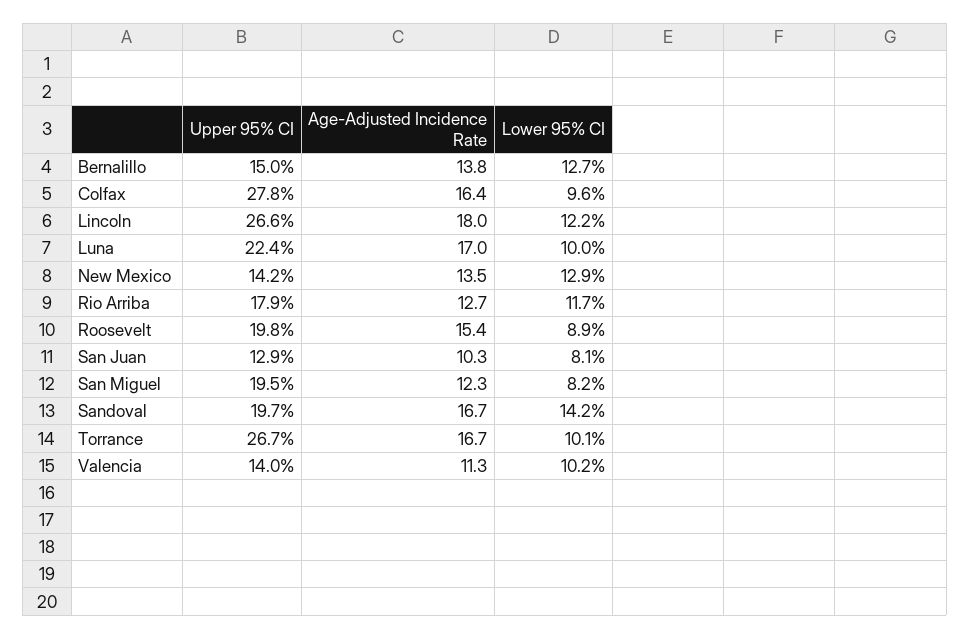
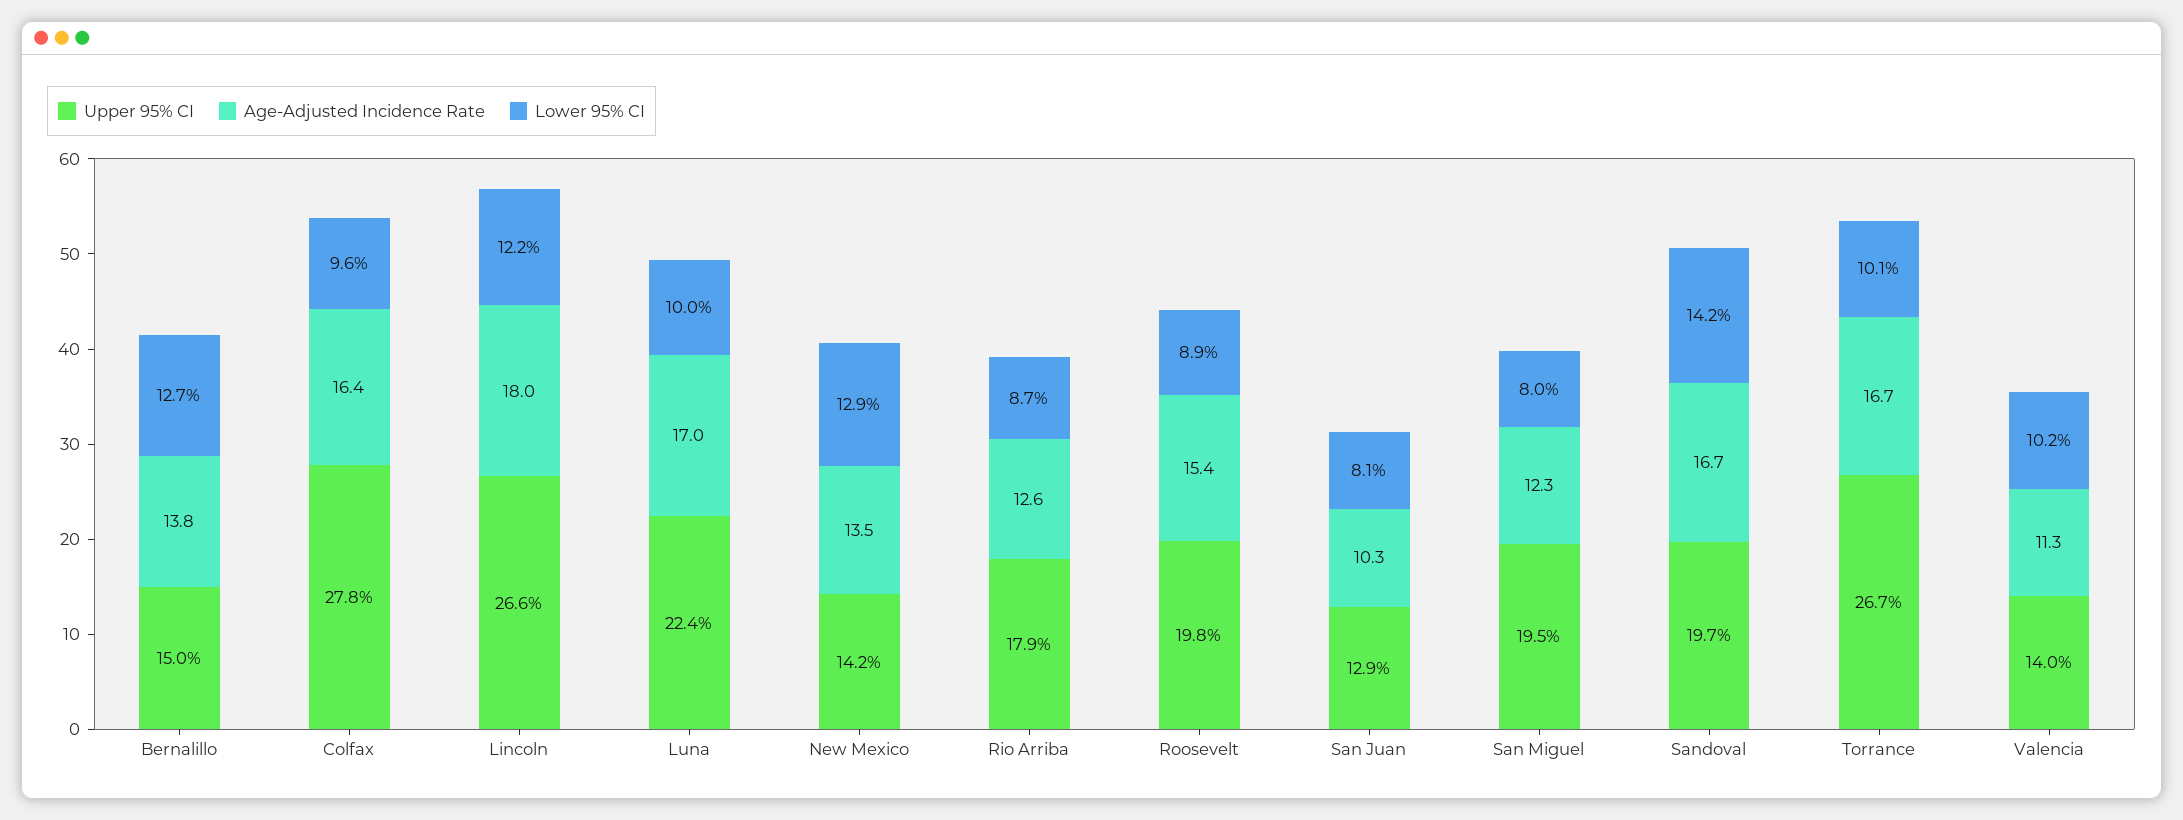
  {
    "Upper 95% CI": {
      "Bernalillo": 15,
      "Colfax": 27.8,
      "Lincoln": 26.6,
      "Luna": 22.4,
      "New Mexico": 14.2,
      "Rio Arriba": 17.9,
      "Roosevelt": 19.8,
      "San Juan": 12.9,
      "San Miguel": 19.5,
      "Sandoval": 19.7,
      "Torrance": 26.7,
      "Valencia": 14
    },
    "Age-Adjusted Incidence Rate": {
      "Bernalillo": 13.8,
      "Colfax": 16.4,
      "Lincoln": 18,
      "Luna": 17,
      "New Mexico": 13.5,
-     "Rio Arriba": 12.7,
+     "Rio Arriba": 12.6,
      "Roosevelt": 15.4,
      "San Juan": 10.3,
      "San Miguel": 12.3,
      "Sandoval": 16.7,
      "Torrance": 16.7,
      "Valencia": 11.3
    },
    "Lower 95% CI": {
      "Bernalillo": 12.7,
      "Colfax": 9.6,
      "Lincoln": 12.2,
      "Luna": 10,
      "New Mexico": 12.9,
-     "Rio Arriba": 11.7,
+     "Rio Arriba": 8.7,
      "Roosevelt": 8.9,
      "San Juan": 8.1,
-     "San Miguel": 8.2,
+     "San Miguel": 8,
      "Sandoval": 14.2,
      "Torrance": 10.1,
      "Valencia": 10.2
    }
  }

